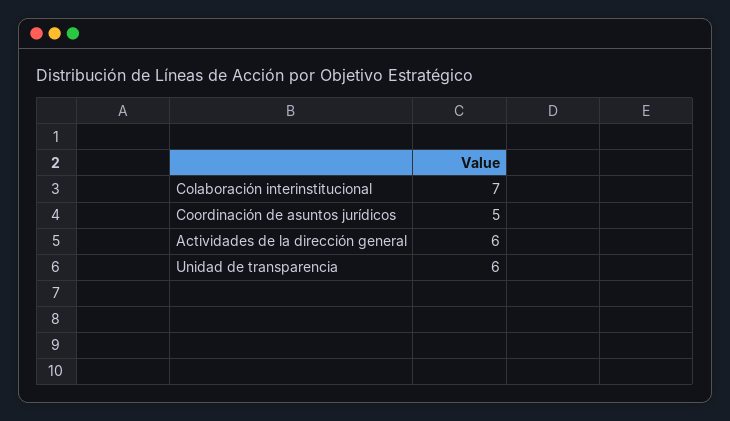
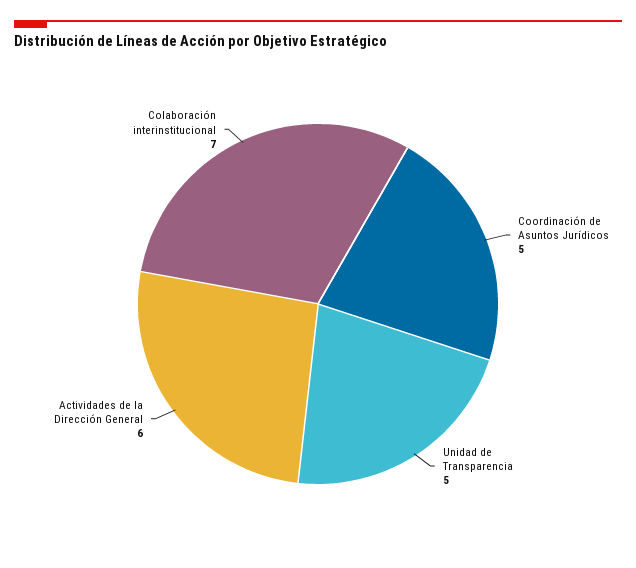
  {
    "Colaboración interinstitucional": 7,
    "Coordinación de asuntos jurídicos": 5,
    "Actividades de la dirección general": 6,
-   "Unidad de transparencia": 6
+   "Unidad de transparencia": 5
  }

